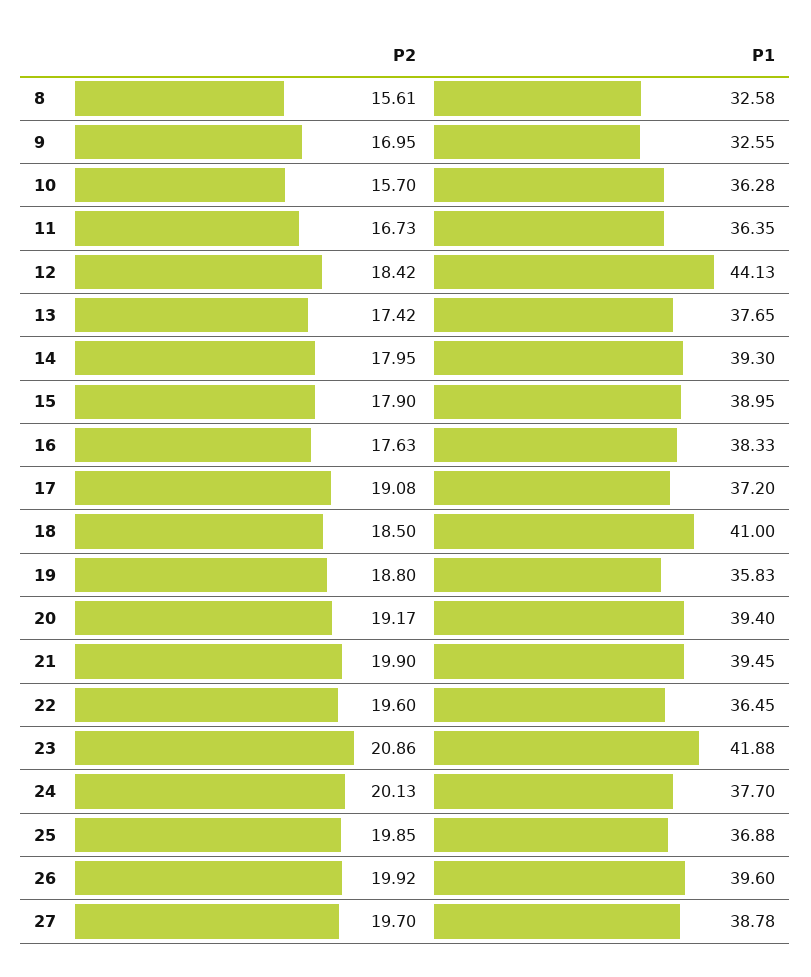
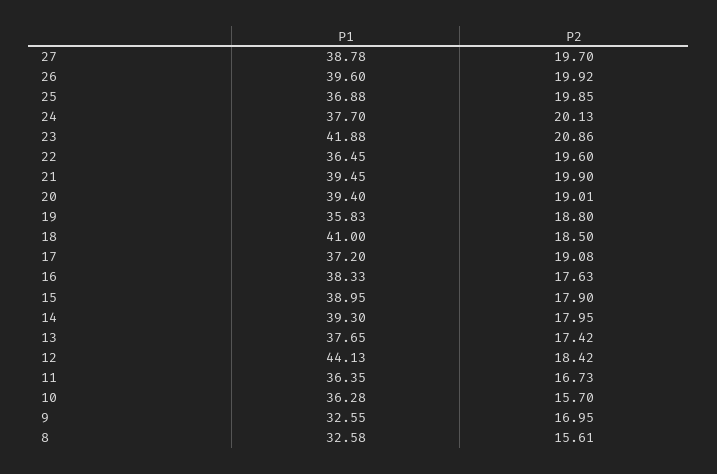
  {
    "P2": {
      "8": 15.61,
      "9": 16.95,
      "10": 15.7,
      "11": 16.73,
      "12": 18.42,
      "13": 17.42,
      "14": 17.95,
      "15": 17.9,
      "16": 17.63,
      "17": 19.08,
      "18": 18.5,
      "19": 18.8,
-     "20": 19.17,
+     "20": 19.01,
      "21": 19.9,
      "22": 19.6,
      "23": 20.86,
      "24": 20.13,
      "25": 19.85,
      "26": 19.92,
      "27": 19.7
    },
    "P1": {
      "8": 32.58,
      "9": 32.55,
      "10": 36.28,
      "11": 36.35,
      "12": 44.13,
      "13": 37.65,
      "14": 39.3,
      "15": 38.95,
      "16": 38.33,
      "17": 37.2,
      "18": 41,
      "19": 35.83,
      "20": 39.4,
      "21": 39.45,
      "22": 36.45,
      "23": 41.88,
      "24": 37.7,
      "25": 36.88,
      "26": 39.6,
      "27": 38.78
    }
  }

